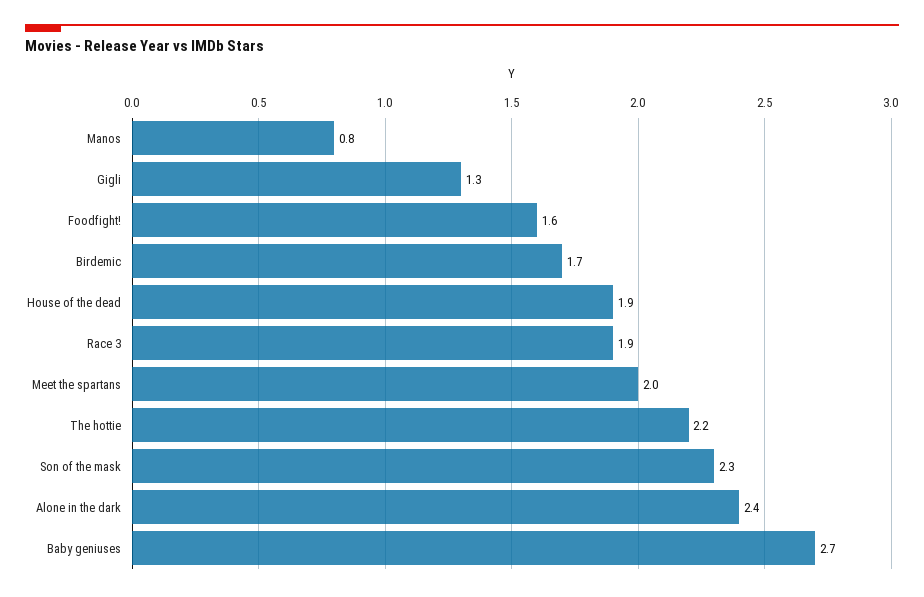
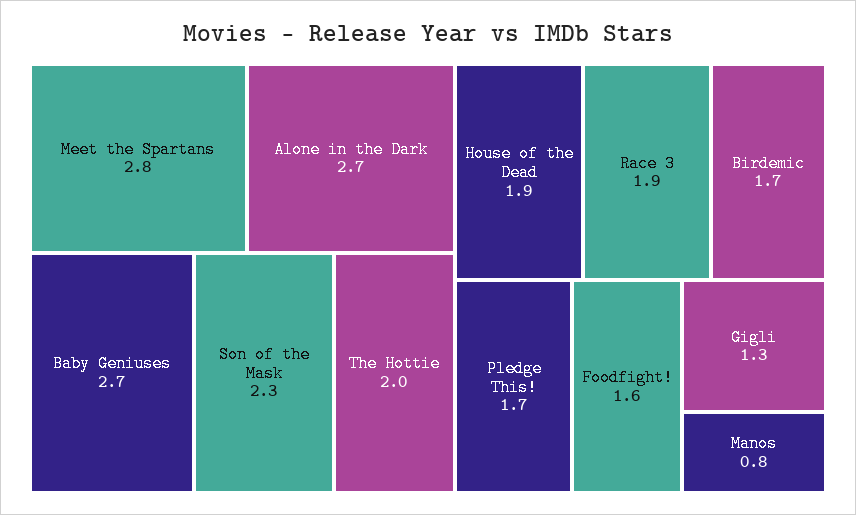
  {
    "Manos": 0.8,
    "Gigli": 1.3,
    "Foodfight!": 1.6,
    "Birdemic": 1.7,
    "House of the dead": 1.9,
    "Race 3": 1.9,
-   "Meet the spartans": 2,
+   "Meet the spartans": 2.8,
-   "The hottie": 2.2,
+   "The hottie": 2,
    "Son of the mask": 2.3,
-   "Alone in the dark": 2.4,
+   "Alone in the dark": 2.7,
-   "Baby geniuses": 2.7
+   "Baby geniuses": 2.7,
+   "Pledge This!": 1.7
  }

